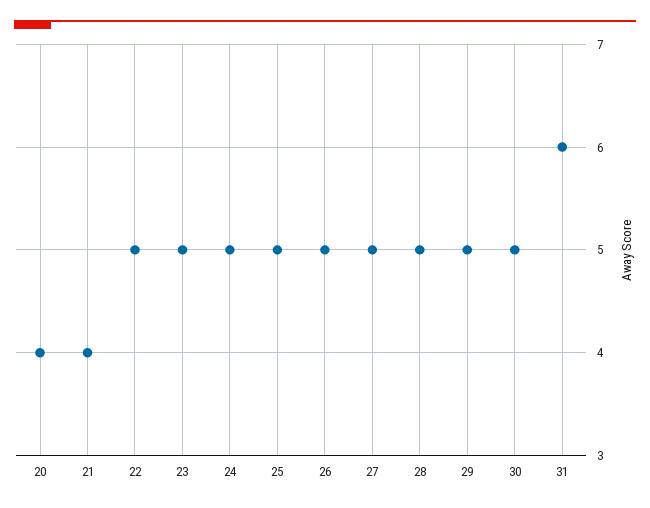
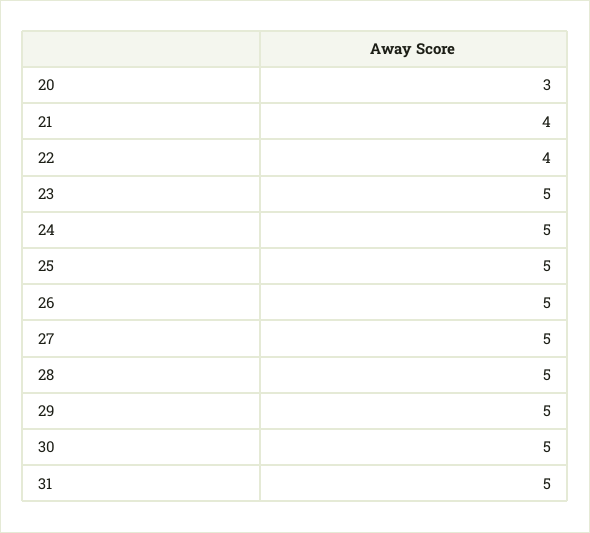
  {
-   "20": 4,
+   "20": 3,
    "21": 4,
-   "22": 5,
+   "22": 4,
    "23": 5,
    "24": 5,
    "25": 5,
    "26": 5,
    "27": 5,
    "28": 5,
    "29": 5,
    "30": 5,
-   "31": 6
+   "31": 5
  }

